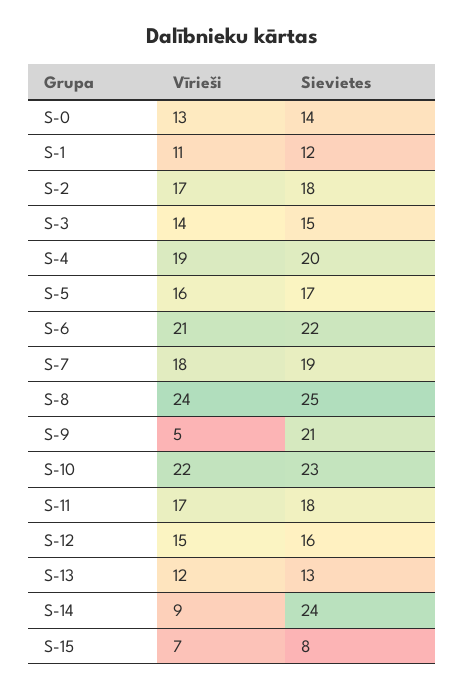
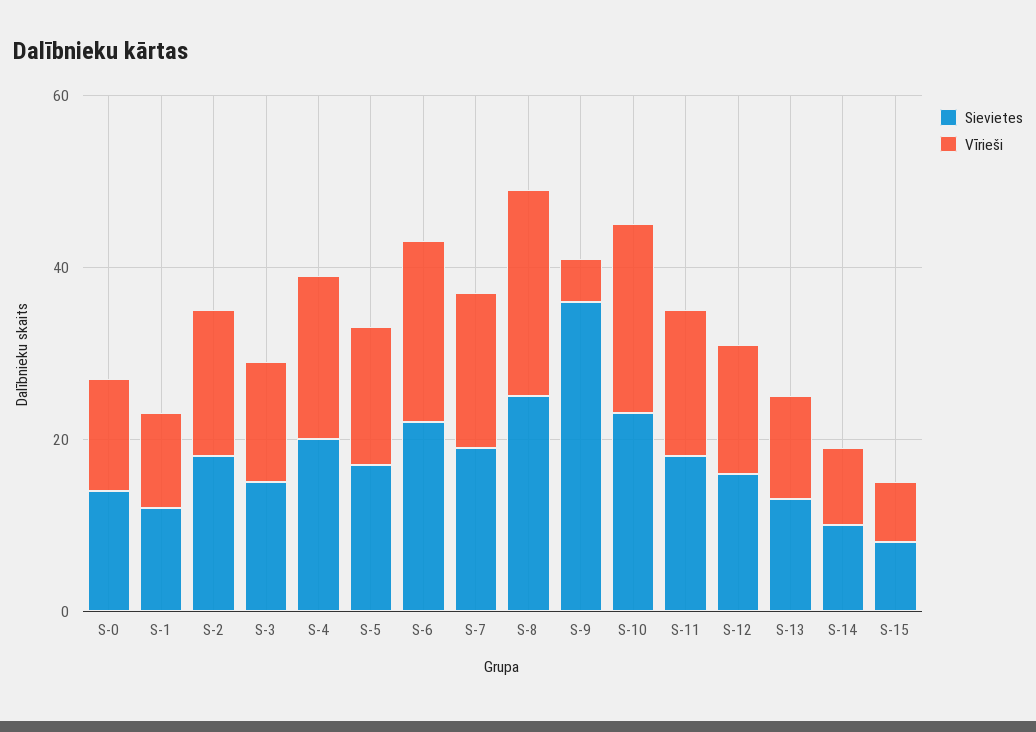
  {
    "Vīrieši": {
      "S-0": 13,
      "S-1": 11,
      "S-2": 17,
      "S-3": 14,
      "S-4": 19,
      "S-5": 16,
      "S-6": 21,
      "S-7": 18,
      "S-8": 24,
      "S-9": 5,
      "S-10": 22,
      "S-11": 17,
      "S-12": 15,
      "S-13": 12,
      "S-14": 9,
      "S-15": 7
    },
    "Sievietes": {
      "S-0": 14,
      "S-1": 12,
      "S-2": 18,
      "S-3": 15,
      "S-4": 20,
      "S-5": 17,
      "S-6": 22,
      "S-7": 19,
      "S-8": 25,
-     "S-9": 21,
+     "S-9": 35,
      "S-10": 23,
      "S-11": 18,
      "S-12": 16,
      "S-13": 13,
-     "S-14": 24,
+     "S-14": 10,
      "S-15": 8
    }
  }

